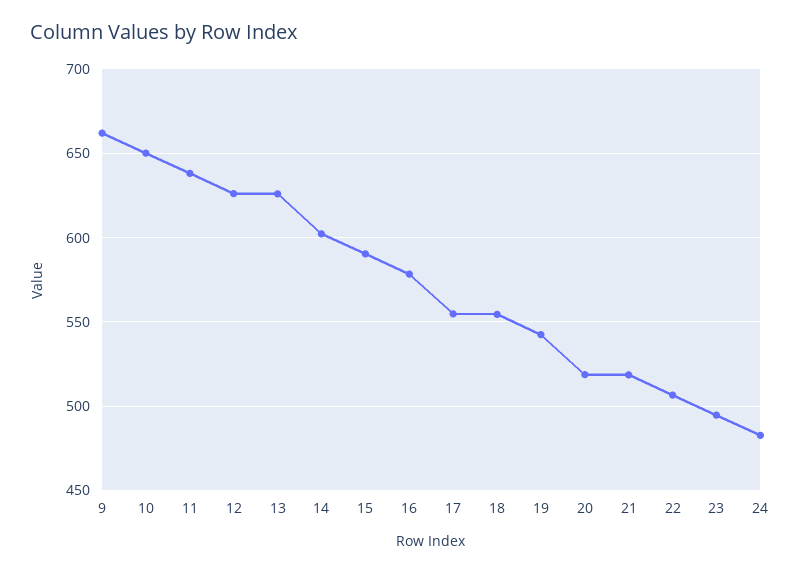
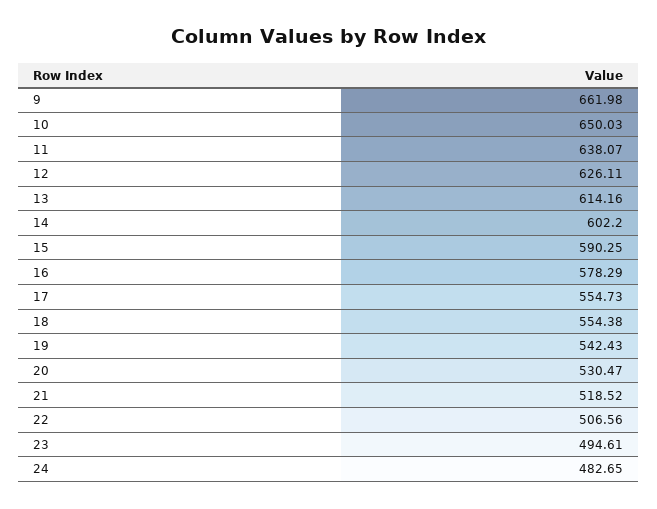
  {
    "9": 661.98,
    "10": 650.03,
    "11": 638.07,
    "12": 626.11,
-   "13": 625,
+   "13": 614.16,
    "14": 602.2,
    "15": 590.25,
    "16": 578.29,
    "17": 554.73,
    "18": 554.38,
    "19": 542.43,
-   "20": 520,
+   "20": 530.47,
    "21": 518.52,
    "22": 506.56,
    "23": 494.61,
    "24": 482.65
  }

